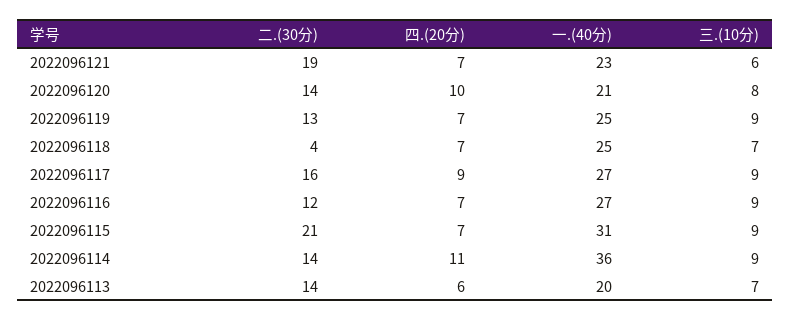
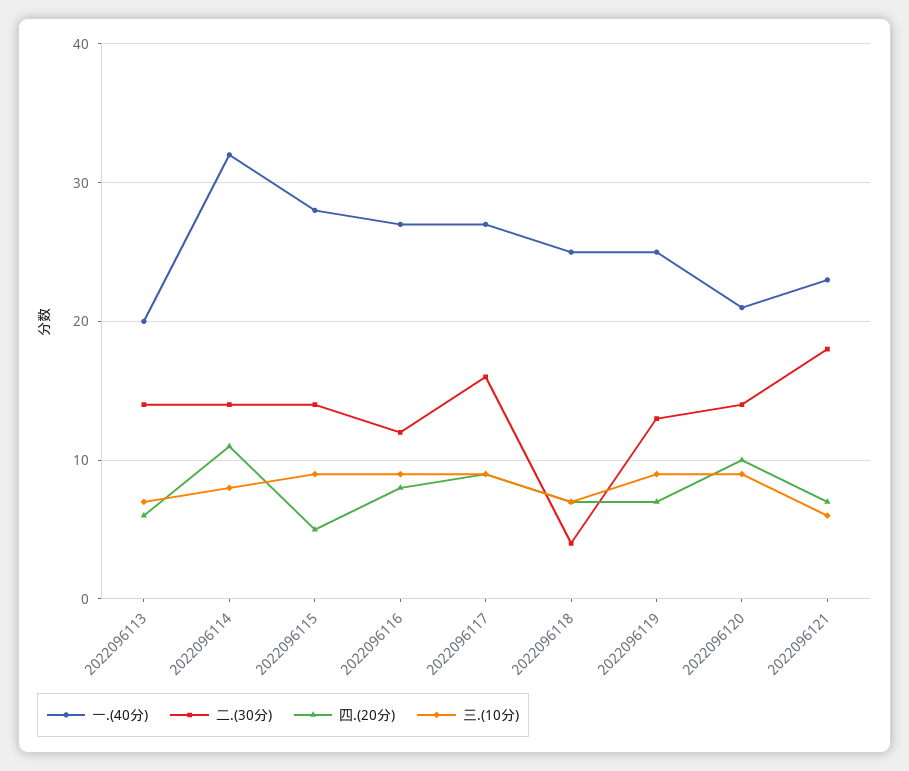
  {
    "二.(30分)": {
-     "2022096121": 19,
+     "2022096121": 18,
      "2022096120": 14,
      "2022096119": 13,
      "2022096118": 4,
      "2022096117": 16,
      "2022096116": 12,
-     "2022096115": 21,
+     "2022096115": 14,
      "2022096114": 14,
      "2022096113": 14
    },
    "四.(20分)": {
      "2022096121": 7,
      "2022096120": 10,
      "2022096119": 7,
      "2022096118": 7,
      "2022096117": 9,
-     "2022096116": 7,
+     "2022096116": 8,
-     "2022096115": 7,
+     "2022096115": 5,
      "2022096114": 11,
      "2022096113": 6
    },
    "一.(40分)": {
      "2022096121": 23,
      "2022096120": 21,
      "2022096119": 25,
      "2022096118": 25,
      "2022096117": 27,
      "2022096116": 27,
-     "2022096115": 31,
+     "2022096115": 28,
-     "2022096114": 36,
+     "2022096114": 32,
      "2022096113": 20
    },
    "三.(10分)": {
      "2022096121": 6,
-     "2022096120": 8,
+     "2022096120": 9,
      "2022096119": 9,
      "2022096118": 7,
      "2022096117": 9,
      "2022096116": 9,
      "2022096115": 9,
-     "2022096114": 9,
+     "2022096114": 8,
      "2022096113": 7
    }
  }

